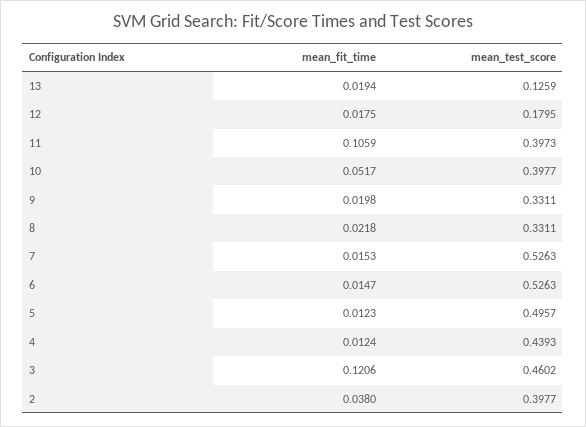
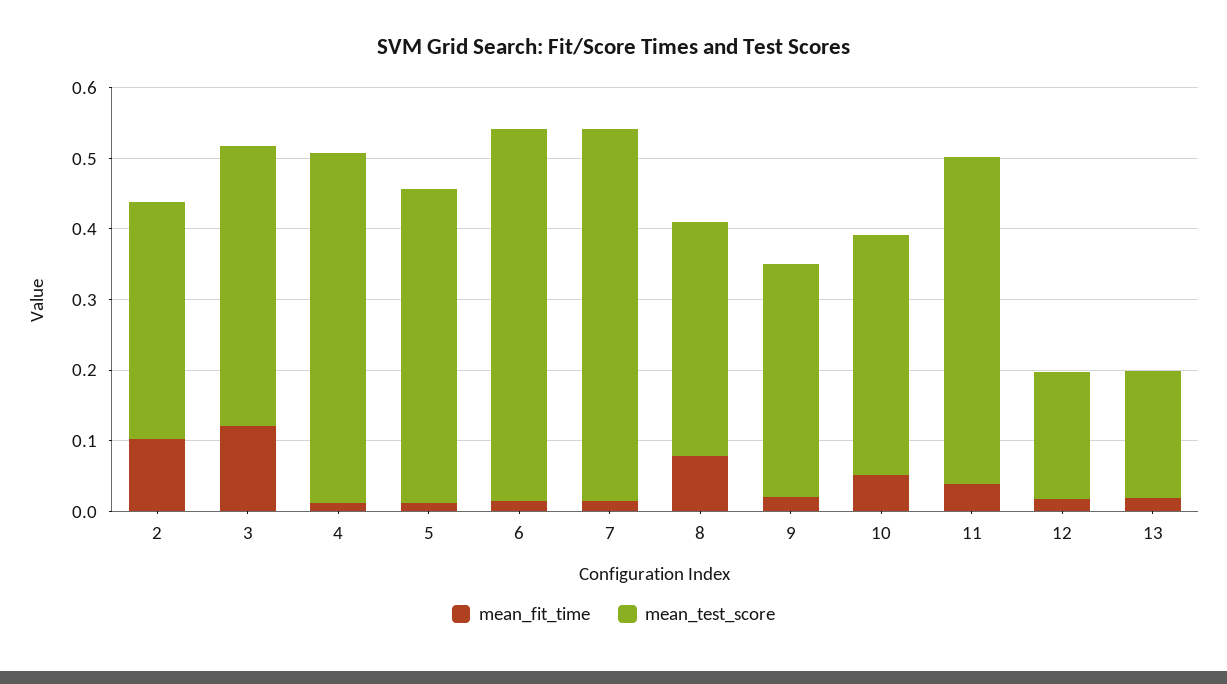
  {
    "mean_fit_time": {
      "13": 0.0194,
      "12": 0.0175,
-     "11": 0.1059,
+     "11": 0.04,
      "10": 0.0517,
      "9": 0.0198,
-     "8": 0.0218,
+     "8": 0.08,
      "7": 0.0153,
      "6": 0.0147,
      "5": 0.0123,
      "4": 0.0124,
      "3": 0.1206,
-     "2": 0.038
+     "2": 0.1
    },
    "mean_test_score": {
-     "13": 0.1259,
+     "13": 0.18,
      "12": 0.1795,
-     "11": 0.3973,
+     "11": 0.46,
-     "10": 0.3977,
+     "10": 0.34,
      "9": 0.3311,
      "8": 0.3311,
      "7": 0.5263,
      "6": 0.5263,
-     "5": 0.4957,
+     "5": 0.44,
-     "4": 0.4393,
+     "4": 0.5,
-     "3": 0.4602,
+     "3": 0.4,
-     "2": 0.3977
+     "2": 0.34
    }
  }

